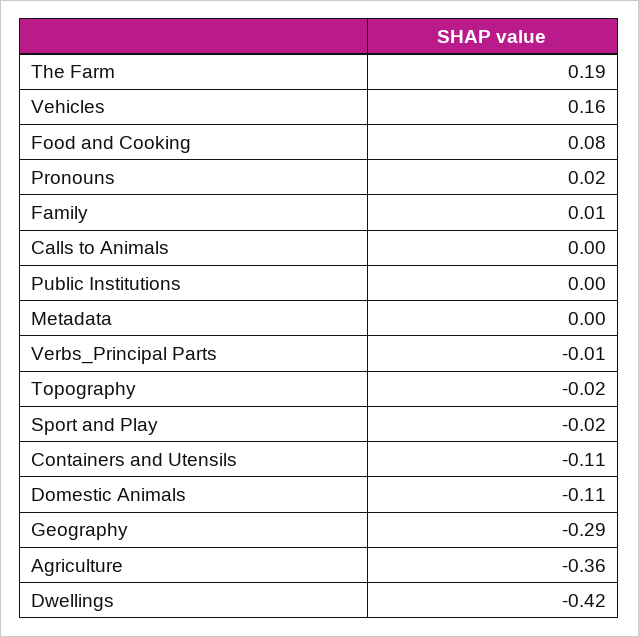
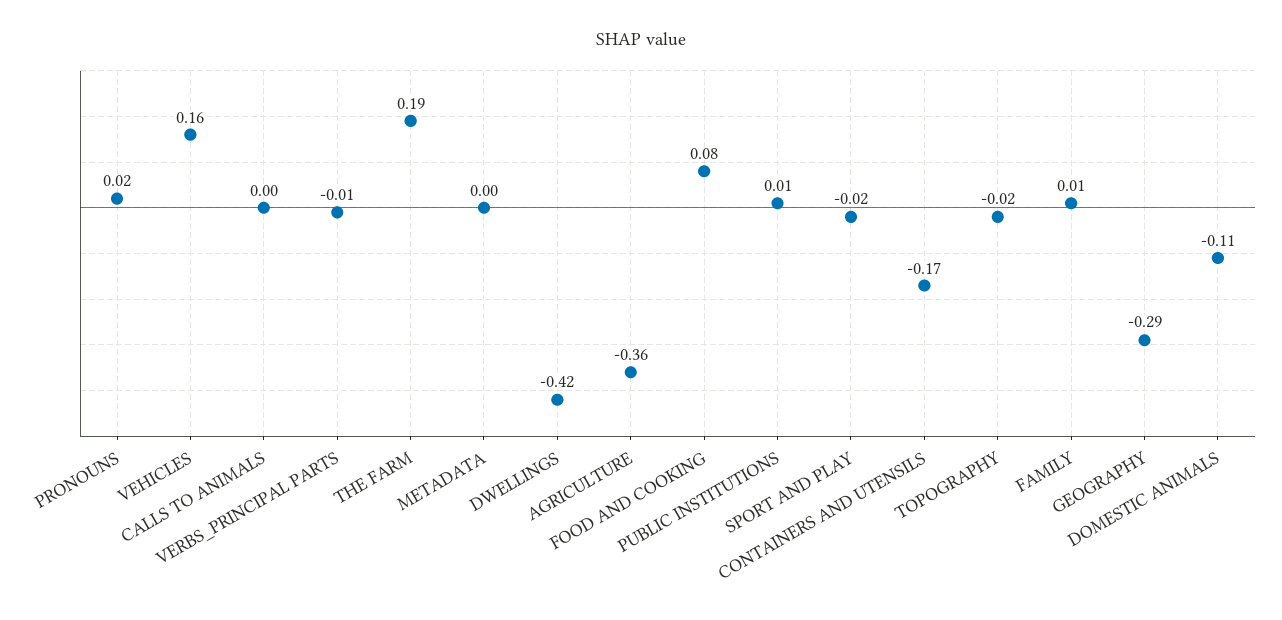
  {
    "The Farm": 0.19,
    "Vehicles": 0.16,
    "Food and Cooking": 0.08,
    "Pronouns": 0.02,
    "Family": 0.01,
    "Calls to Animals": 0,
-   "Public Institutions": 0,
+   "Public Institutions": 0.01,
    "Metadata": 0,
    "Verbs_Principal Parts": -0.01,
    "Topography": -0.02,
    "Sport and Play": -0.02,
-   "Containers and Utensils": -0.11,
+   "Containers and Utensils": -0.17,
    "Domestic Animals": -0.11,
    "Geography": -0.29,
    "Agriculture": -0.36,
    "Dwellings": -0.42
  }

